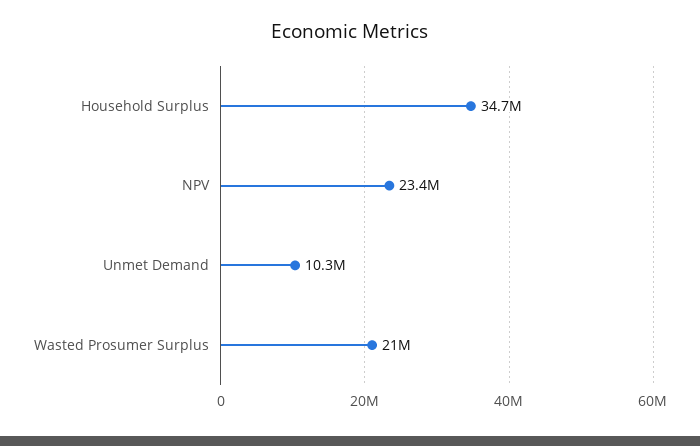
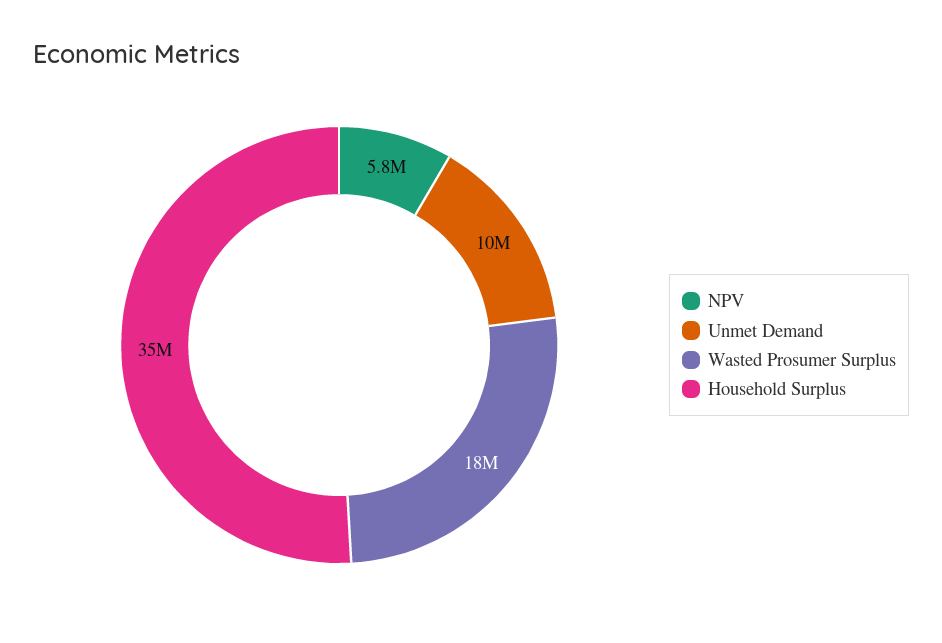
  {
    "Household Surplus": 34700000,
-   "NPV": 23400000,
+   "NPV": 5800000,
    "Unmet Demand": 10300000,
-   "Wasted Prosumer Surplus": 21000000
+   "Wasted Prosumer Surplus": 18000000
  }

